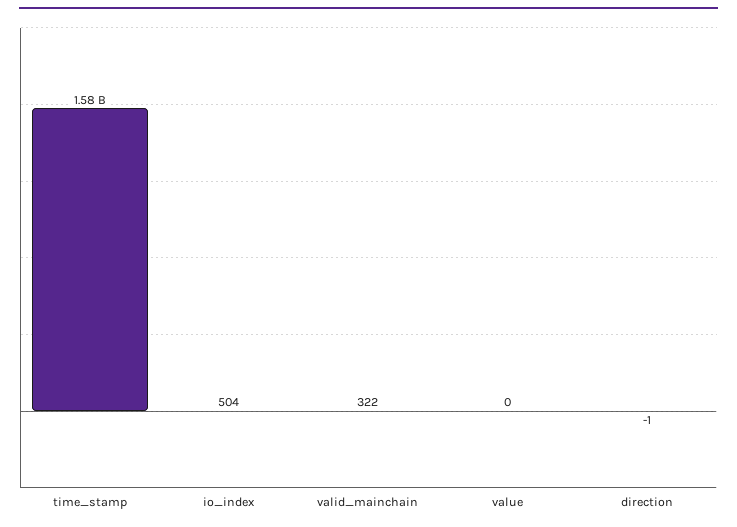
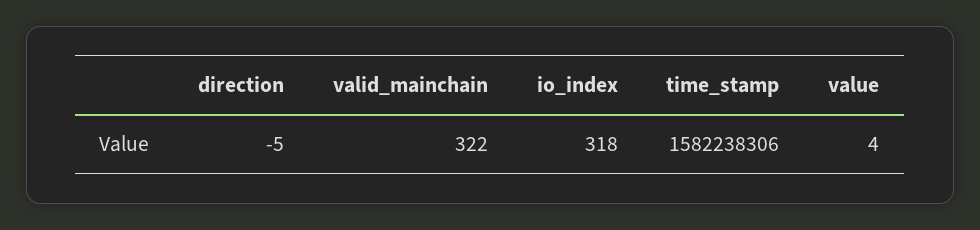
  {
    "time_stamp": 1582238306,
-   "io_index": 504,
+   "io_index": 318,
    "valid_mainchain": 322,
-   "value": 0,
+   "value": 4,
-   "direction": -1
+   "direction": -5
  }

